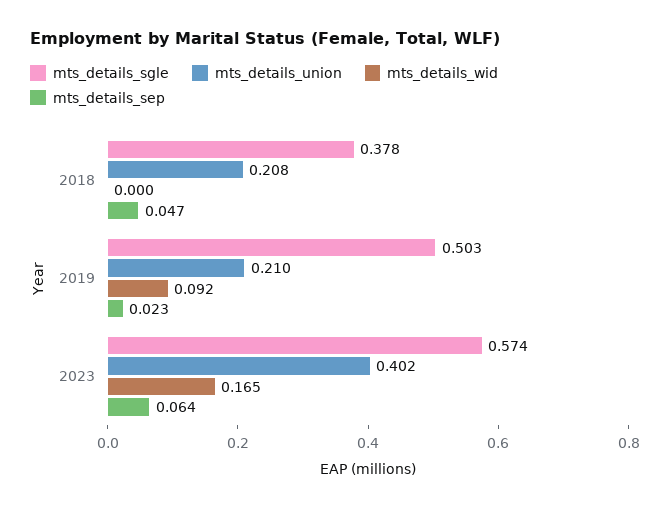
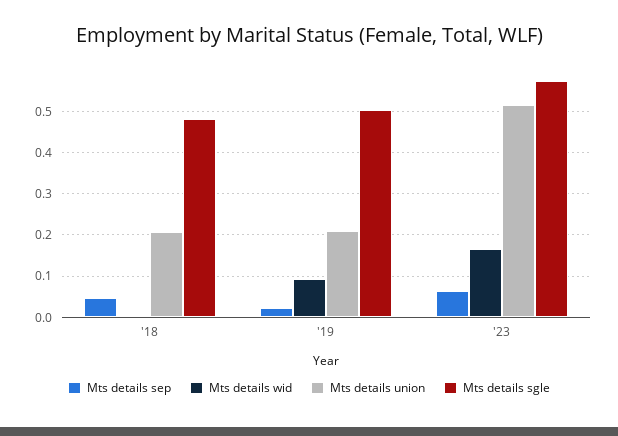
  {
    "mts_details_sgle": {
-     "2018": 0.378,
+     "2018": 0.48,
      "2019": 0.503,
      "2023": 0.574
    },
    "mts_details_union": {
      "2018": 0.208,
      "2019": 0.21,
-     "2023": 0.402
+     "2023": 0.52
    },
    "mts_details_wid": {
      "2018": 0,
      "2019": 0.092,
      "2023": 0.165
    },
    "mts_details_sep": {
      "2018": 0.047,
      "2019": 0.023,
      "2023": 0.064
    }
  }

